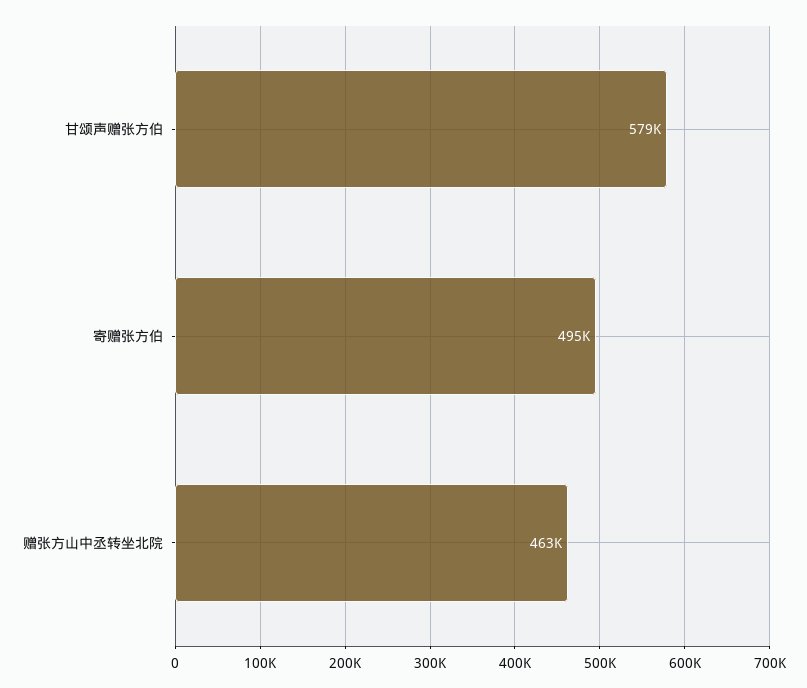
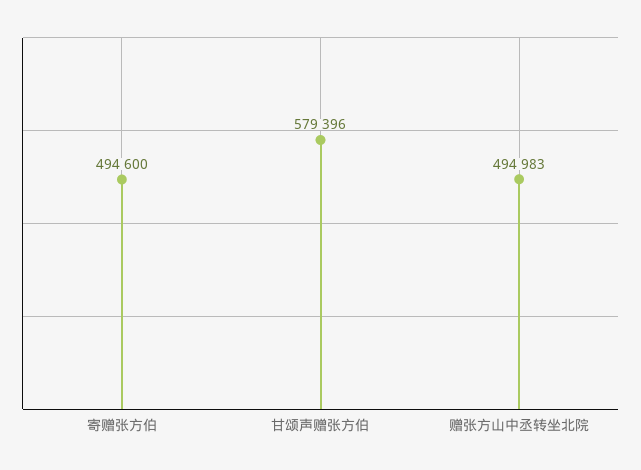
  {
    "甘颂声赠张方伯": 579396,
    "寄赠张方伯": 494600,
-   "赠张方山中丞转坐北院": 463000
+   "赠张方山中丞转坐北院": 494983
  }

